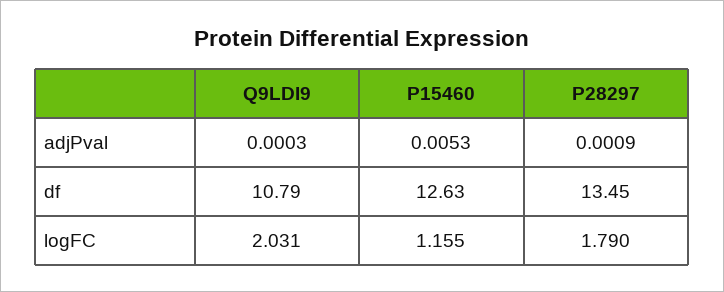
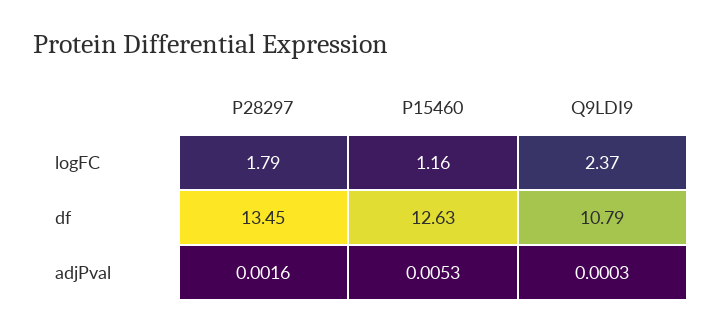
  {
    "Q9LDI9": {
      "adjPval": 0.0003,
      "df": 10.79,
-     "logFC": 2.031
+     "logFC": 2.37
    },
    "P15460": {
      "adjPval": 0.0053,
      "df": 12.63,
      "logFC": 1.155
    },
    "P28297": {
-     "adjPval": 0.0009,
+     "adjPval": 0.0016,
      "df": 13.45,
      "logFC": 1.79
    }
  }

